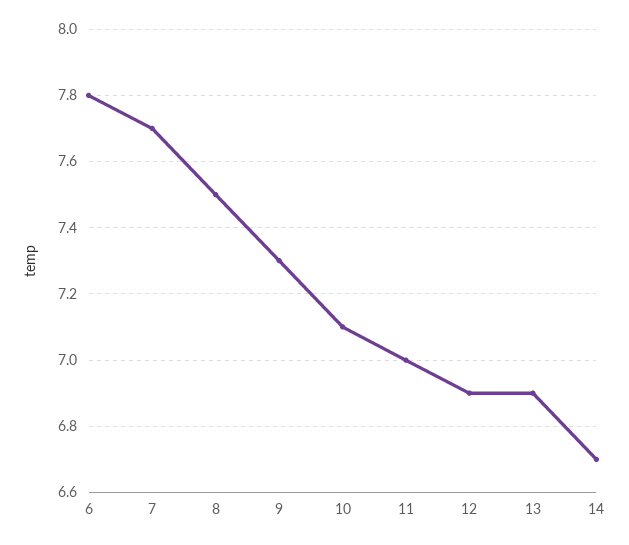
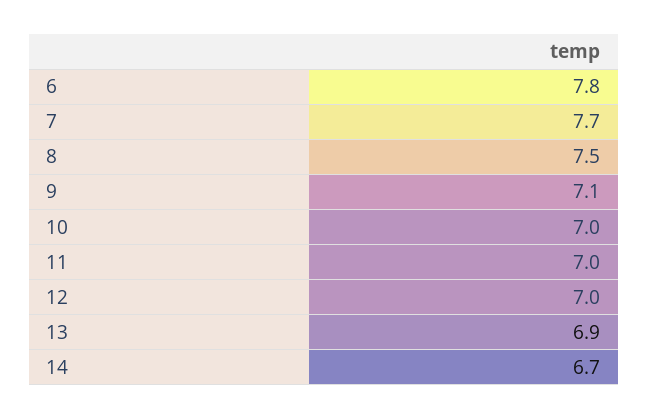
  {
    "6": 7.8,
    "7": 7.7,
    "8": 7.5,
-   "9": 7.3,
+   "9": 7.1,
-   "10": 7.1,
+   "10": 7,
    "11": 7,
-   "12": 6.9,
+   "12": 7,
    "13": 6.9,
    "14": 6.7
  }

